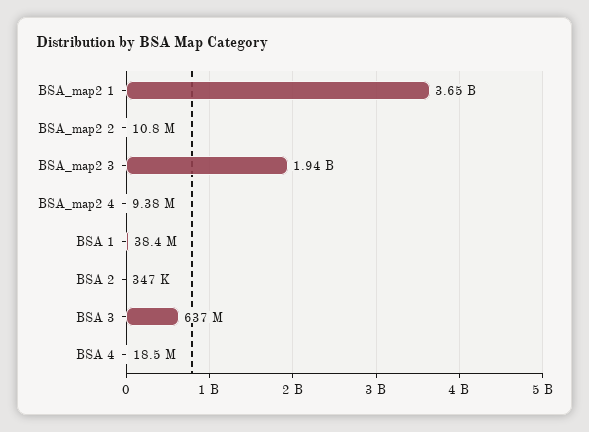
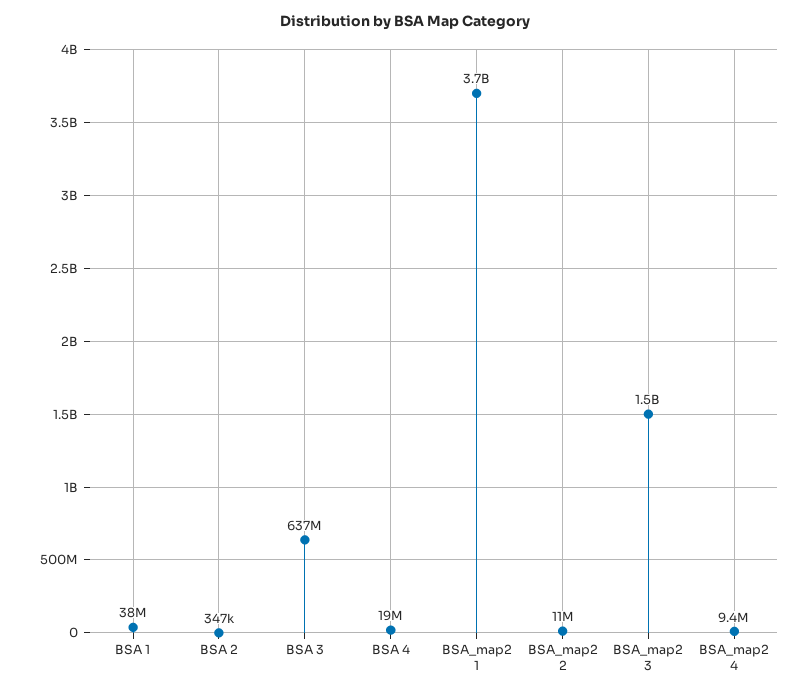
  {
    "BSA_map2 1": 3650000000,
    "BSA_map2 2": 10800000,
-   "BSA_map2 3": 1940000000,
+   "BSA_map2 3": 1500000000,
    "BSA_map2 4": 9380000,
    "BSA 1": 38400000,
    "BSA 2": 347000,
    "BSA 3": 637000000,
    "BSA 4": 18500000
  }

